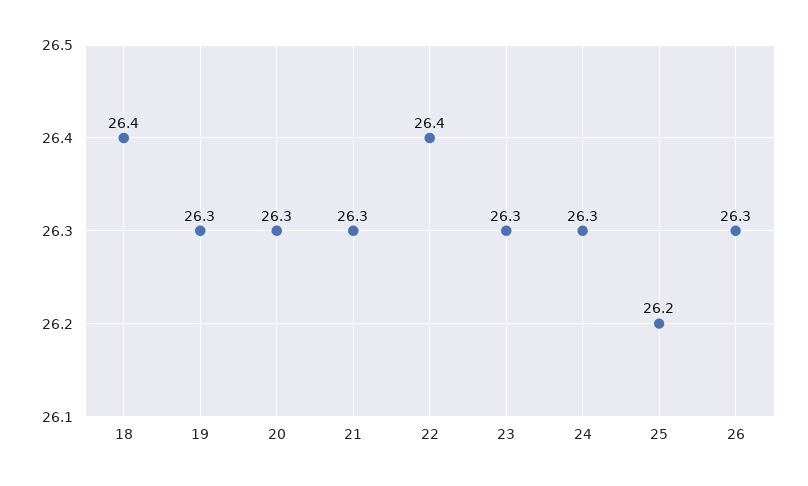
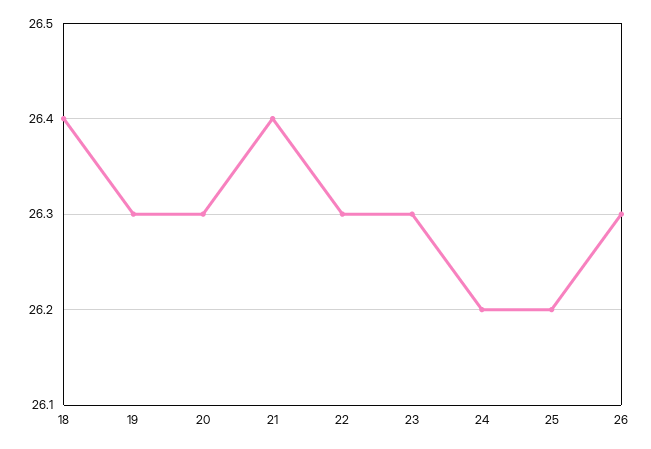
  {
    "18": 26.4,
    "19": 26.3,
    "20": 26.3,
-   "21": 26.3,
+   "21": 26.4,
-   "22": 26.4,
+   "22": 26.3,
    "23": 26.3,
-   "24": 26.3,
+   "24": 26.2,
    "25": 26.2,
    "26": 26.3
  }

